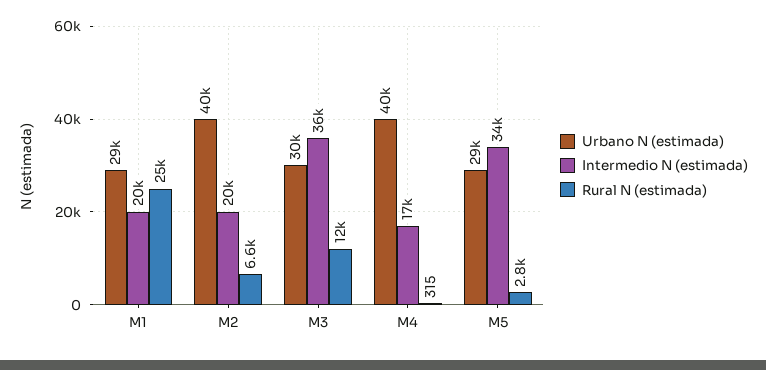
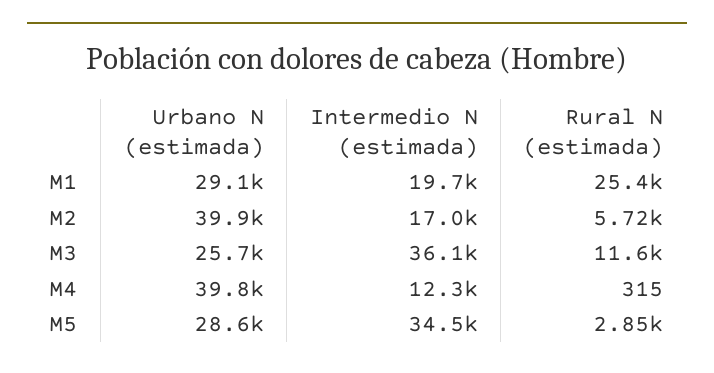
  {
    "Urbano N (estimada)": {
      "M1": 29100,
      "M2": 39900,
-     "M3": 30000,
+     "M3": 25700,
      "M4": 39800,
      "M5": 28600
    },
    "Intermedio N (estimada)": {
      "M1": 19700,
-     "M2": 20000,
+     "M2": 17000,
      "M3": 36100,
-     "M4": 17000,
+     "M4": 12300,
      "M5": 34500
    },
    "Rural N (estimada)": {
      "M1": 25400,
-     "M2": 6600,
+     "M2": 5720,
      "M3": 11600,
      "M4": 315,
      "M5": 2850
    }
  }

